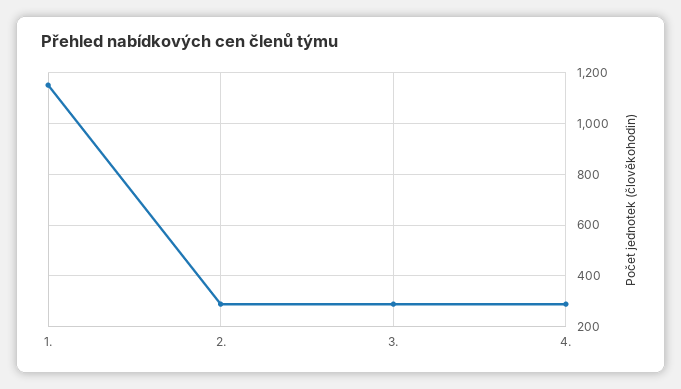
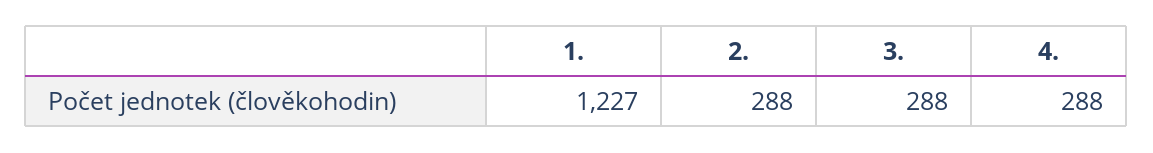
  {
-   "1.": 1150,
+   "1.": 1227,
    "2.": 288,
    "3.": 288,
    "4.": 288
  }

